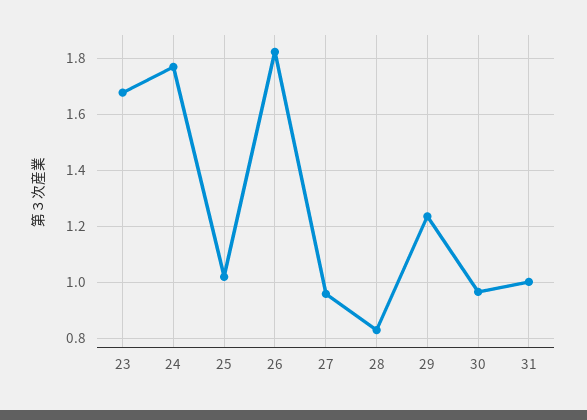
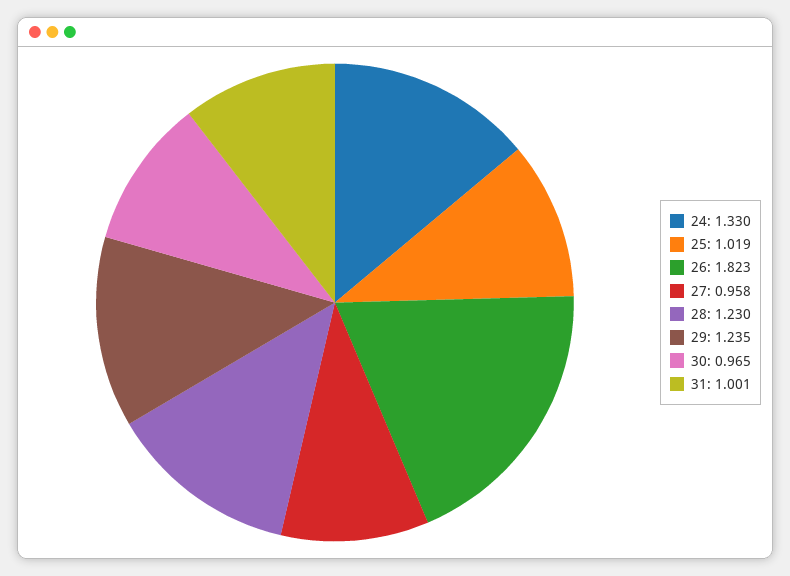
  {
-   "23": 1.675,
-   "24": 1.775,
+   "24": 1.33,
    "25": 1.019,
    "26": 1.823,
    "27": 0.958,
-   "28": 0.825,
+   "28": 1.23,
    "29": 1.235,
    "30": 0.965,
    "31": 1.001
  }

